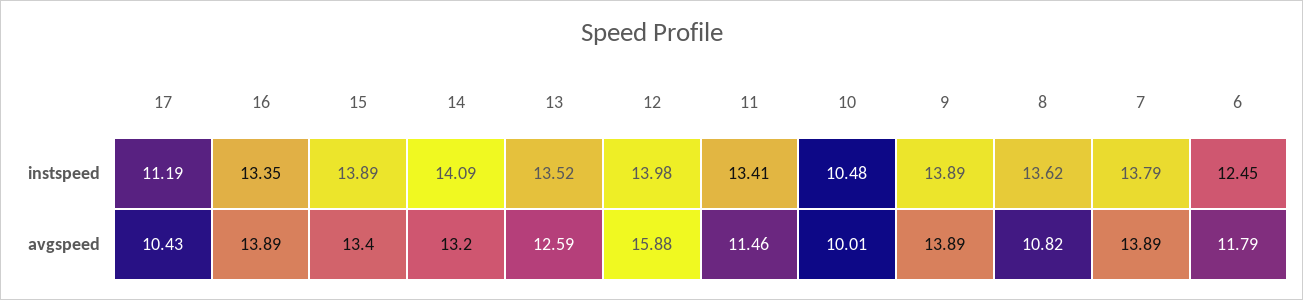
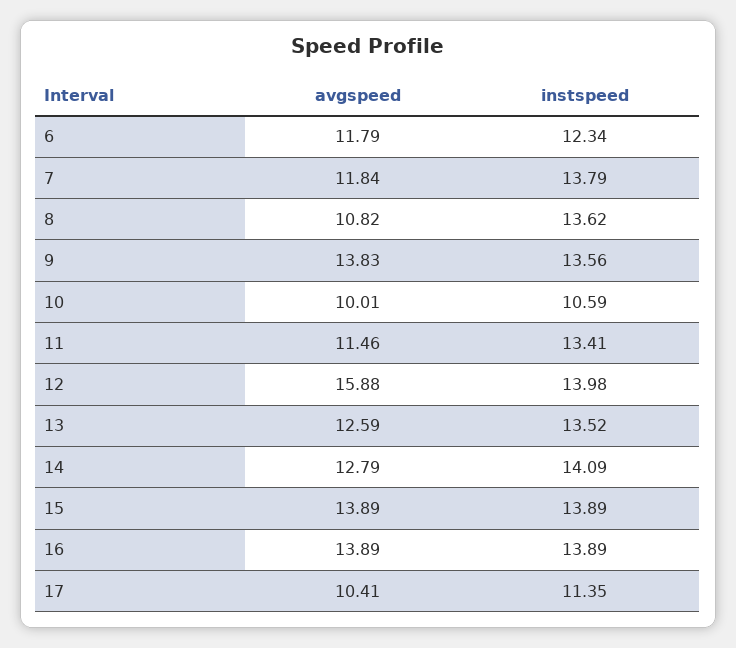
  {
    "17": {
-     "instspeed": 11.19,
+     "instspeed": 11.35,
-     "avgspeed": 10.43
+     "avgspeed": 10.41
    },
    "16": {
-     "instspeed": 13.35,
+     "instspeed": 13.89,
      "avgspeed": 13.89
    },
    "15": {
      "instspeed": 13.89,
-     "avgspeed": 13.4
+     "avgspeed": 13.89
    },
    "14": {
      "instspeed": 14.09,
-     "avgspeed": 13.2
+     "avgspeed": 12.79
    },
    "13": {
      "instspeed": 13.52,
      "avgspeed": 12.59
    },
    "12": {
      "instspeed": 13.98,
      "avgspeed": 15.88
    },
    "11": {
      "instspeed": 13.41,
      "avgspeed": 11.46
    },
    "10": {
-     "instspeed": 10.48,
+     "instspeed": 10.59,
      "avgspeed": 10.01
    },
    "9": {
-     "instspeed": 13.89,
+     "instspeed": 13.56,
-     "avgspeed": 13.89
+     "avgspeed": 13.83
    },
    "8": {
      "instspeed": 13.62,
      "avgspeed": 10.82
    },
    "7": {
      "instspeed": 13.79,
-     "avgspeed": 13.89
+     "avgspeed": 11.84
    },
    "6": {
-     "instspeed": 12.45,
+     "instspeed": 12.34,
      "avgspeed": 11.79
    }
  }

